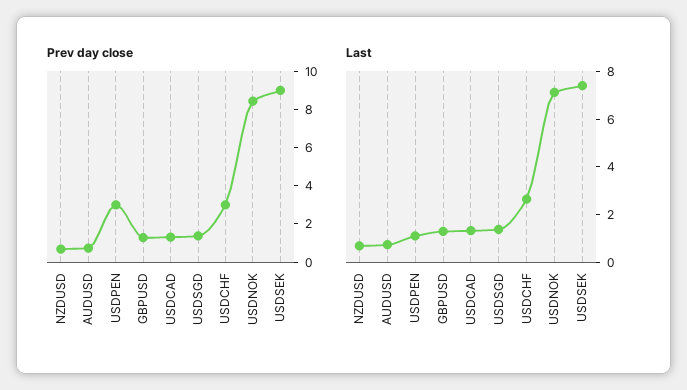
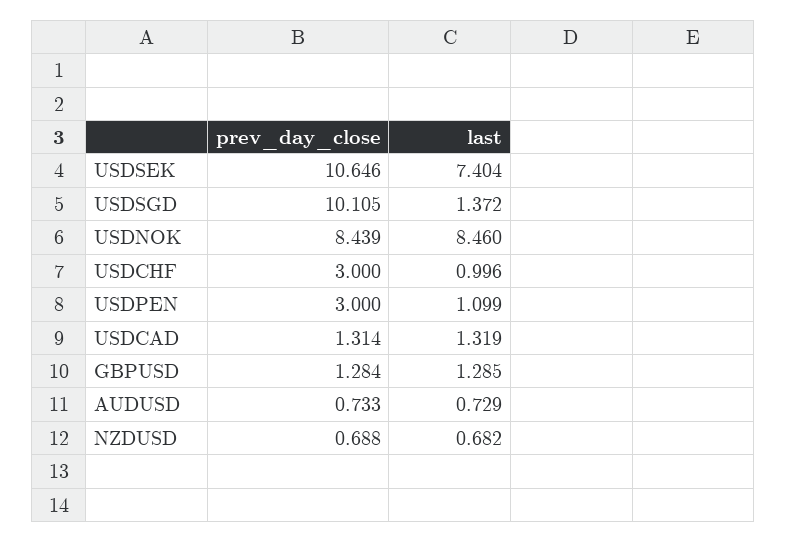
  {
    "Prev day close": {
      "NZDUSD": 0.688,
      "AUDUSD": 0.733,
      "USDPEN": 3,
      "GBPUSD": 1.284,
      "USDCAD": 1.314,
-     "USDSGD": 1.5,
+     "USDSGD": 10.105,
      "USDCHF": 3,
      "USDNOK": 8.439,
-     "USDSEK": 9
+     "USDSEK": 10.646
    },
    "Last": {
      "NZDUSD": 0.682,
      "AUDUSD": 0.729,
      "USDPEN": 1.099,
      "GBPUSD": 1.285,
      "USDCAD": 1.319,
      "USDSGD": 1.372,
-     "USDCHF": 2.5,
+     "USDCHF": 0.996,
-     "USDNOK": 7,
+     "USDNOK": 8.46,
      "USDSEK": 7.404
    }
  }

